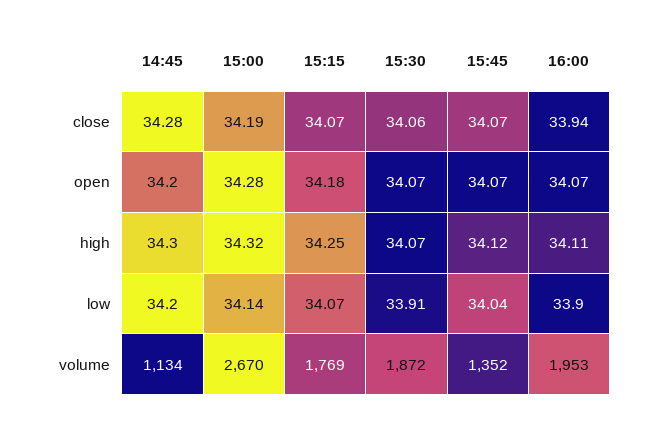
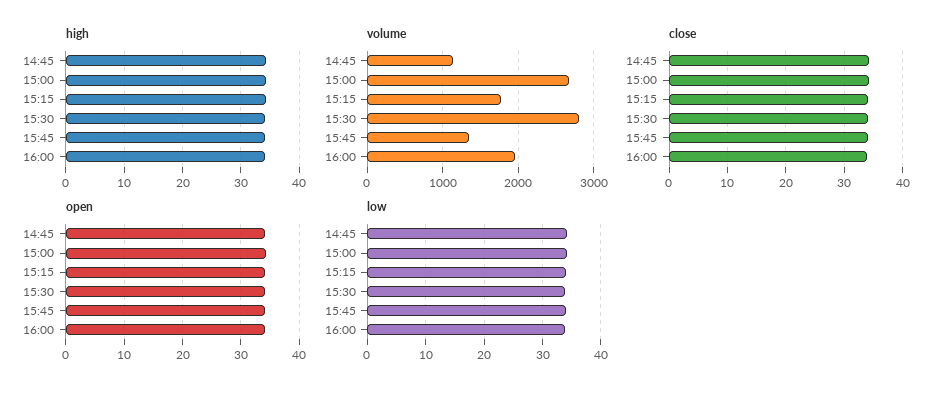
  {
    "close": {
      "14:45": 34.28,
      "15:00": 34.19,
      "15:15": 34.07,
      "15:30": 34.06,
      "15:45": 34.07,
      "16:00": 33.94
    },
    "open": {
      "14:45": 34.2,
      "15:00": 34.28,
      "15:15": 34.18,
      "15:30": 34.07,
      "15:45": 34.07,
      "16:00": 34.07
    },
    "high": {
      "14:45": 34.3,
      "15:00": 34.32,
      "15:15": 34.25,
      "15:30": 34.07,
      "15:45": 34.12,
      "16:00": 34.11
    },
    "low": {
      "14:45": 34.2,
      "15:00": 34.14,
      "15:15": 34.07,
      "15:30": 33.91,
      "15:45": 34.04,
      "16:00": 33.9
    },
    "volume": {
      "14:45": 1134,
      "15:00": 2670,
      "15:15": 1769,
-     "15:30": 1872,
+     "15:30": 2800,
      "15:45": 1352,
      "16:00": 1953
    }
  }

